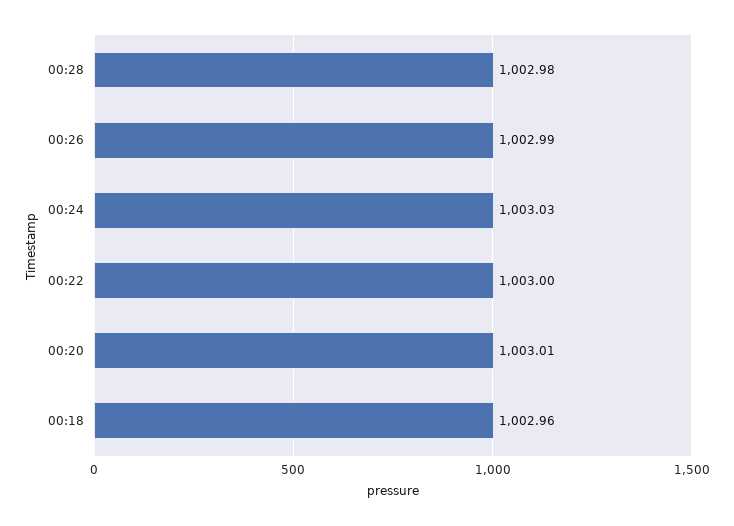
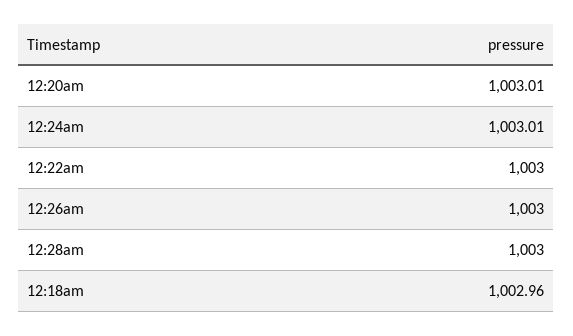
  {
-   "00:28": 1002.98,
+   "00:28": 1003,
-   "00:26": 1002.99,
+   "00:26": 1003,
-   "00:24": 1003.03,
+   "00:24": 1003.01,
    "00:22": 1003,
    "00:20": 1003.01,
    "00:18": 1002.96
  }

